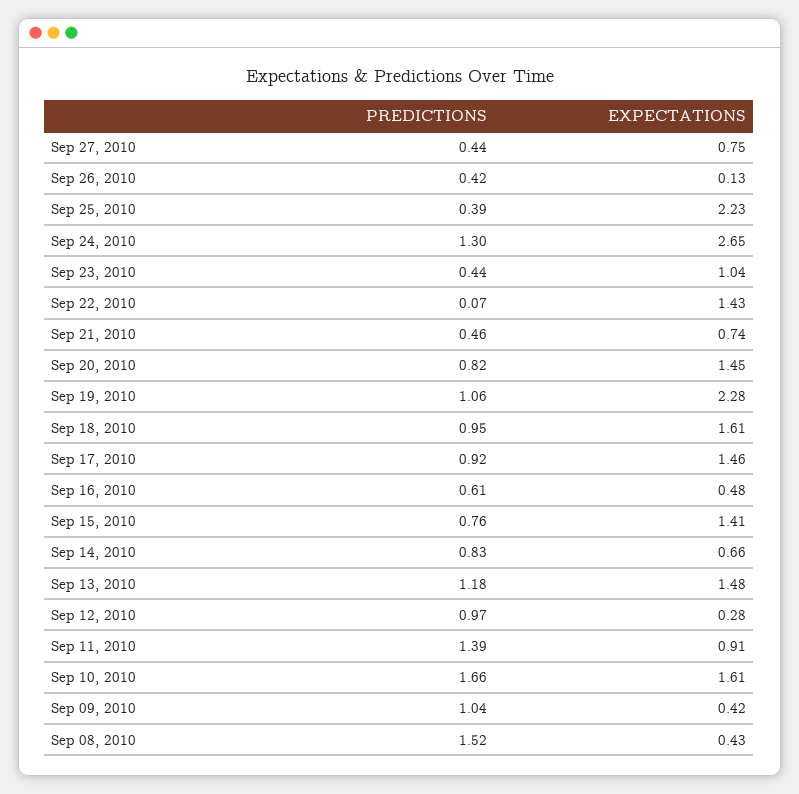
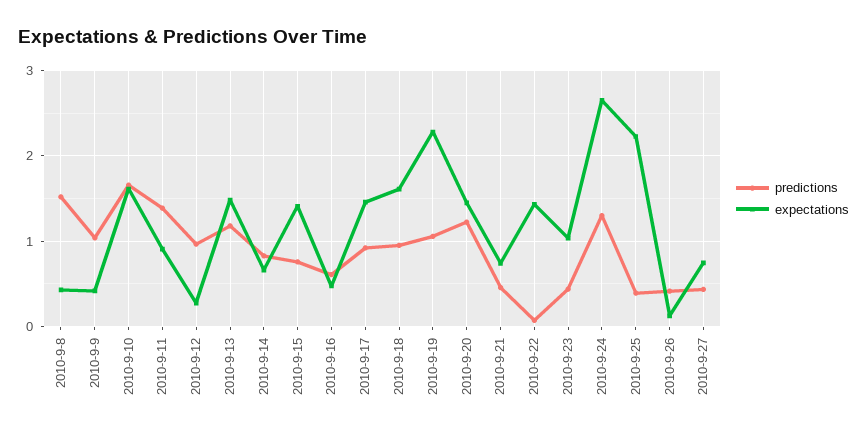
  {
    "PREDICTIONS": {
      "Sep 27, 2010": 0.44,
      "Sep 26, 2010": 0.42,
      "Sep 25, 2010": 0.39,
      "Sep 24, 2010": 1.3,
      "Sep 23, 2010": 0.44,
      "Sep 22, 2010": 0.07,
      "Sep 21, 2010": 0.46,
-     "Sep 20, 2010": 0.82,
+     "Sep 20, 2010": 1.2,
      "Sep 19, 2010": 1.06,
      "Sep 18, 2010": 0.95,
      "Sep 17, 2010": 0.92,
      "Sep 16, 2010": 0.61,
      "Sep 15, 2010": 0.76,
      "Sep 14, 2010": 0.83,
      "Sep 13, 2010": 1.18,
      "Sep 12, 2010": 0.97,
      "Sep 11, 2010": 1.39,
      "Sep 10, 2010": 1.66,
      "Sep 09, 2010": 1.04,
      "Sep 08, 2010": 1.52
    },
    "EXPECTATIONS": {
      "Sep 27, 2010": 0.75,
      "Sep 26, 2010": 0.13,
      "Sep 25, 2010": 2.23,
      "Sep 24, 2010": 2.65,
      "Sep 23, 2010": 1.04,
      "Sep 22, 2010": 1.43,
      "Sep 21, 2010": 0.74,
      "Sep 20, 2010": 1.45,
      "Sep 19, 2010": 2.28,
      "Sep 18, 2010": 1.61,
      "Sep 17, 2010": 1.46,
      "Sep 16, 2010": 0.48,
      "Sep 15, 2010": 1.41,
      "Sep 14, 2010": 0.66,
      "Sep 13, 2010": 1.48,
      "Sep 12, 2010": 0.28,
      "Sep 11, 2010": 0.91,
      "Sep 10, 2010": 1.61,
      "Sep 09, 2010": 0.42,
      "Sep 08, 2010": 0.43
    }
  }

